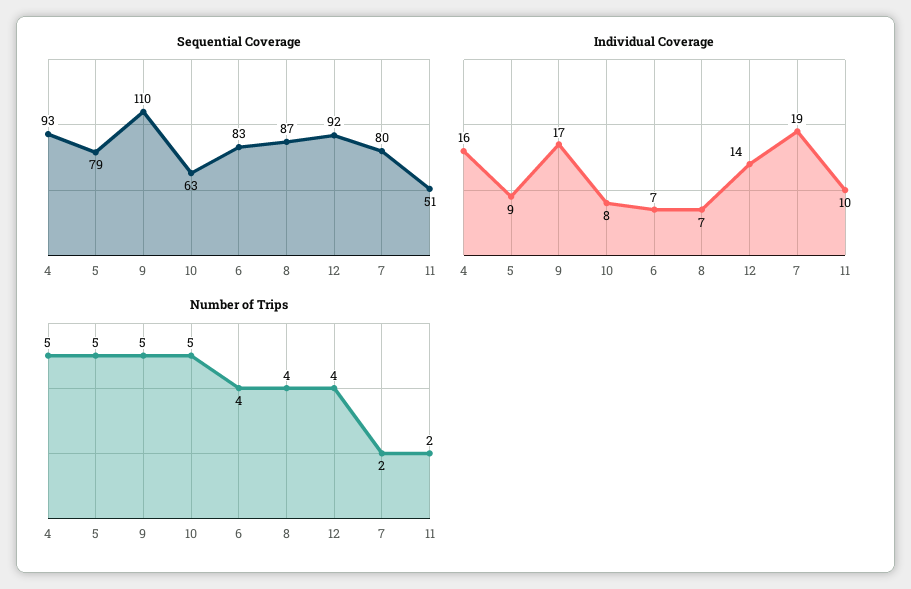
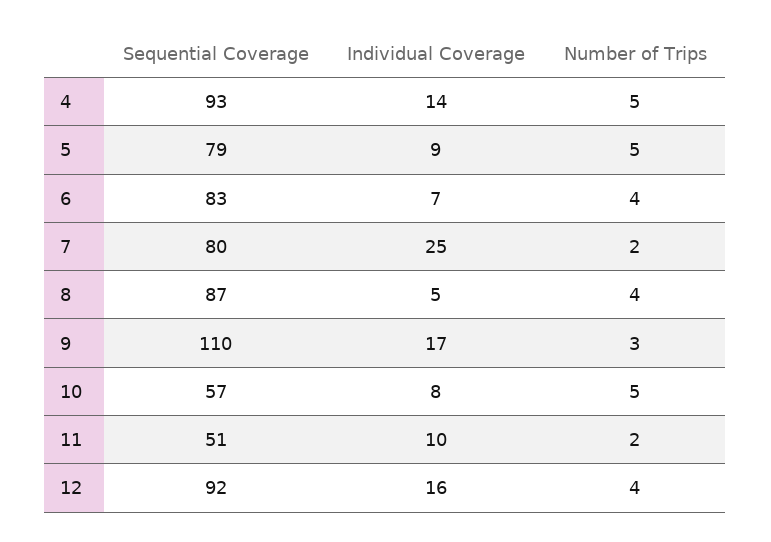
  {
    "Sequential Coverage": {
      "4": 93,
      "5": 79,
      "9": 110,
-     "10": 63,
+     "10": 57,
      "6": 83,
      "8": 87,
      "12": 92,
      "7": 80,
      "11": 51
    },
    "Individual Coverage": {
-     "4": 16,
+     "4": 14,
      "5": 9,
      "9": 17,
      "10": 8,
      "6": 7,
-     "8": 7,
+     "8": 5,
-     "12": 14,
+     "12": 16,
-     "7": 19,
+     "7": 25,
      "11": 10
    },
    "Number of Trips": {
      "4": 5,
      "5": 5,
-     "9": 5,
+     "9": 3,
      "10": 5,
      "6": 4,
      "8": 4,
      "12": 4,
      "7": 2,
      "11": 2
    }
  }

